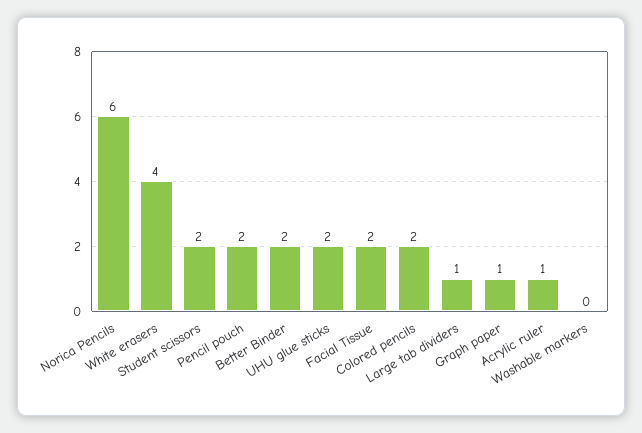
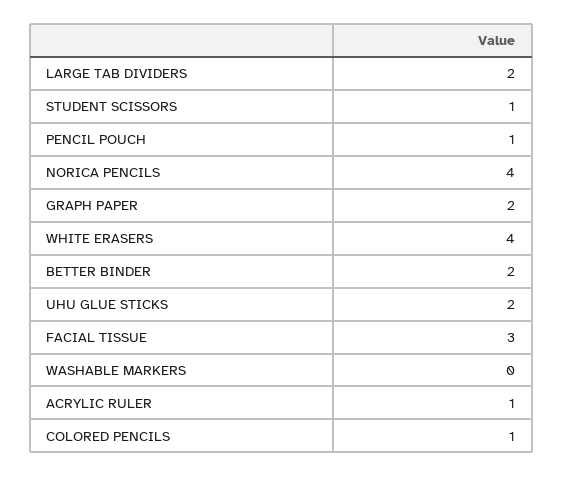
  {
-   "Norica Pencils": 6,
+   "Norica Pencils": 4,
    "White erasers": 4,
-   "Student scissors": 2,
+   "Student scissors": 1,
-   "Pencil pouch": 2,
+   "Pencil pouch": 1,
    "Better Binder": 2,
    "UHU glue sticks": 2,
-   "Facial Tissue": 2,
+   "Facial Tissue": 3,
-   "Colored pencils": 2,
+   "Colored pencils": 1,
-   "Large tab dividers": 1,
+   "Large tab dividers": 2,
-   "Graph paper": 1,
+   "Graph paper": 2,
    "Acrylic ruler": 1,
    "Washable markers": 0
  }

